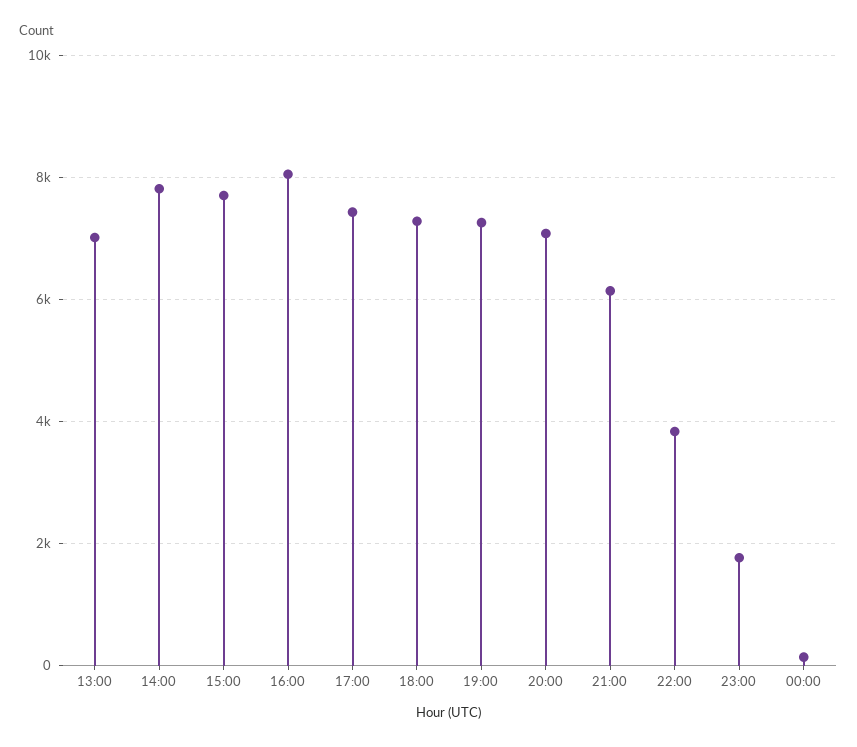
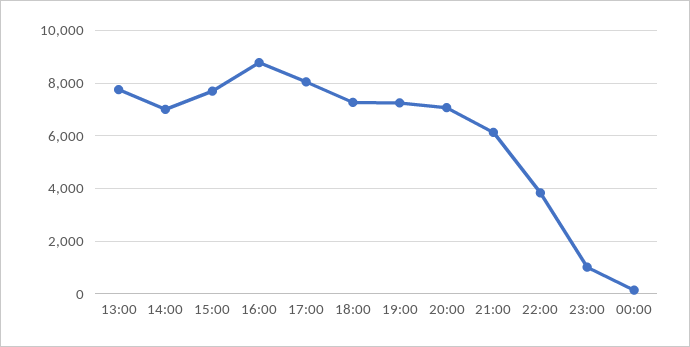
  {
-   "13:00": 7000,
+   "13:00": 7750,
-   "14:00": 7800,
+   "14:00": 7000,
    "15:00": 7800,
-   "16:00": 8000,
+   "16:00": 8750,
-   "17:00": 7400,
+   "17:00": 8000,
    "18:00": 7200,
    "19:00": 7200,
    "20:00": 7000,
    "21:00": 6200,
    "22:00": 3800,
-   "23:00": 1800,
+   "23:00": 1000,
    "00:00": 200
  }

